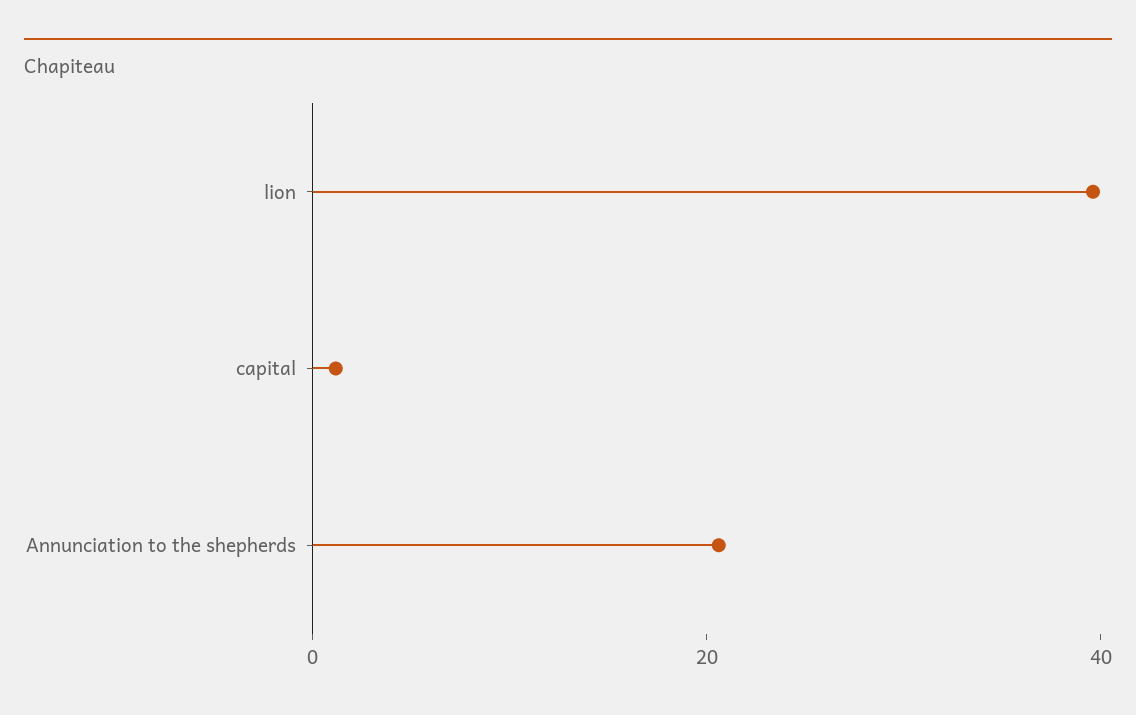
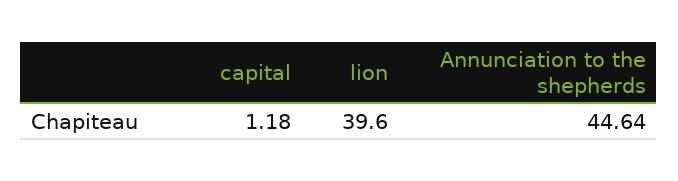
  {
    "lion": 39.6,
    "capital": 1.18,
-   "Annunciation to the shepherds": 20
+   "Annunciation to the shepherds": 44.64
  }

